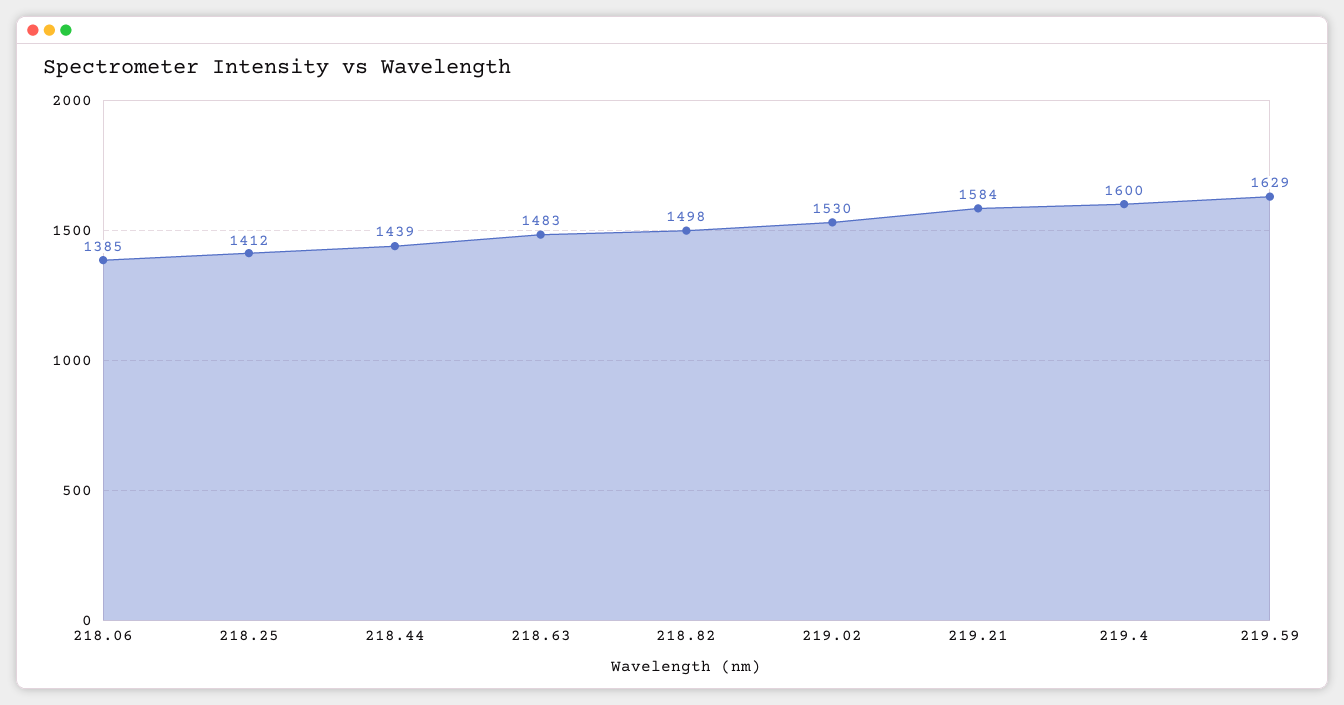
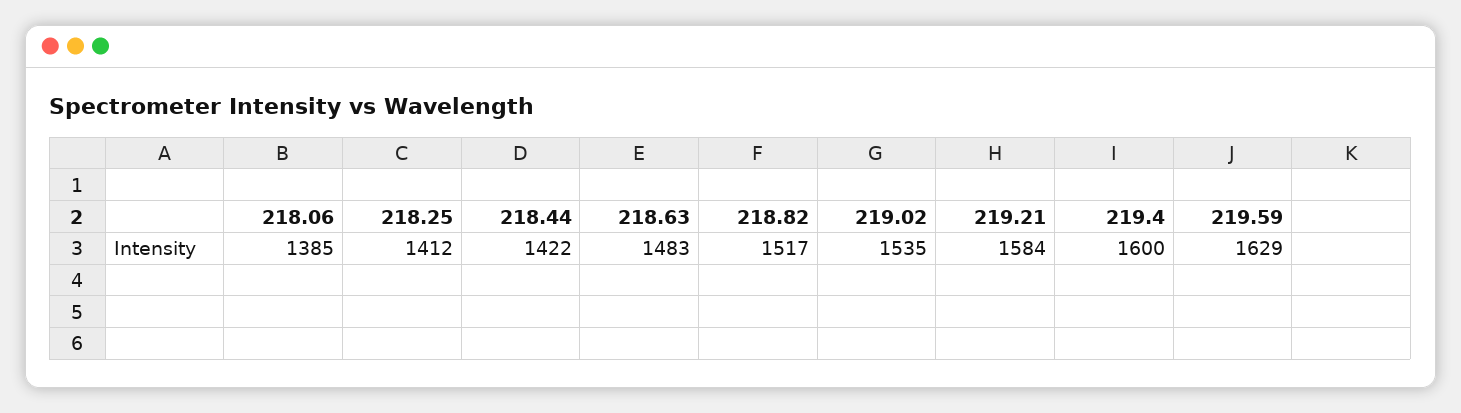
  {
    "218.06": 1385,
    "218.25": 1412,
-   "218.44": 1439,
+   "218.44": 1422,
    "218.63": 1483,
-   "218.82": 1498,
+   "218.82": 1517,
-   "219.02": 1530,
+   "219.02": 1535,
    "219.21": 1584,
    "219.4": 1600,
    "219.59": 1629
  }

